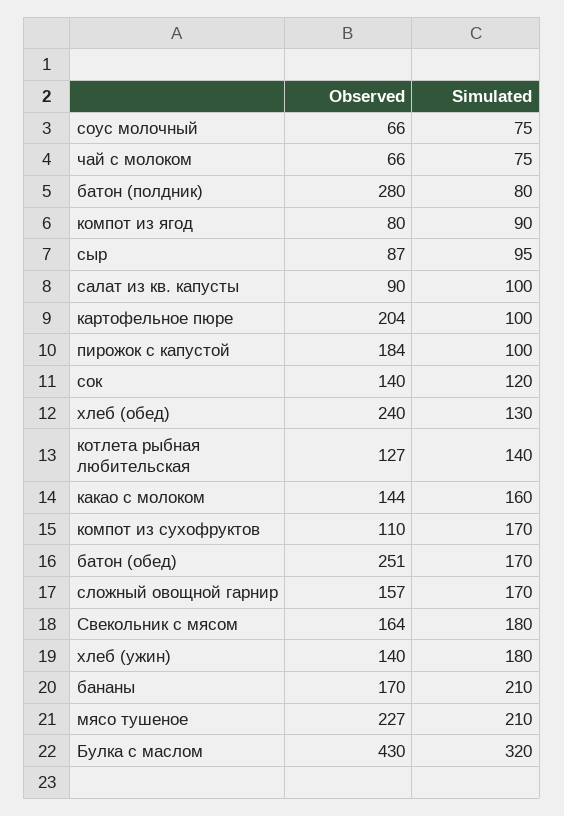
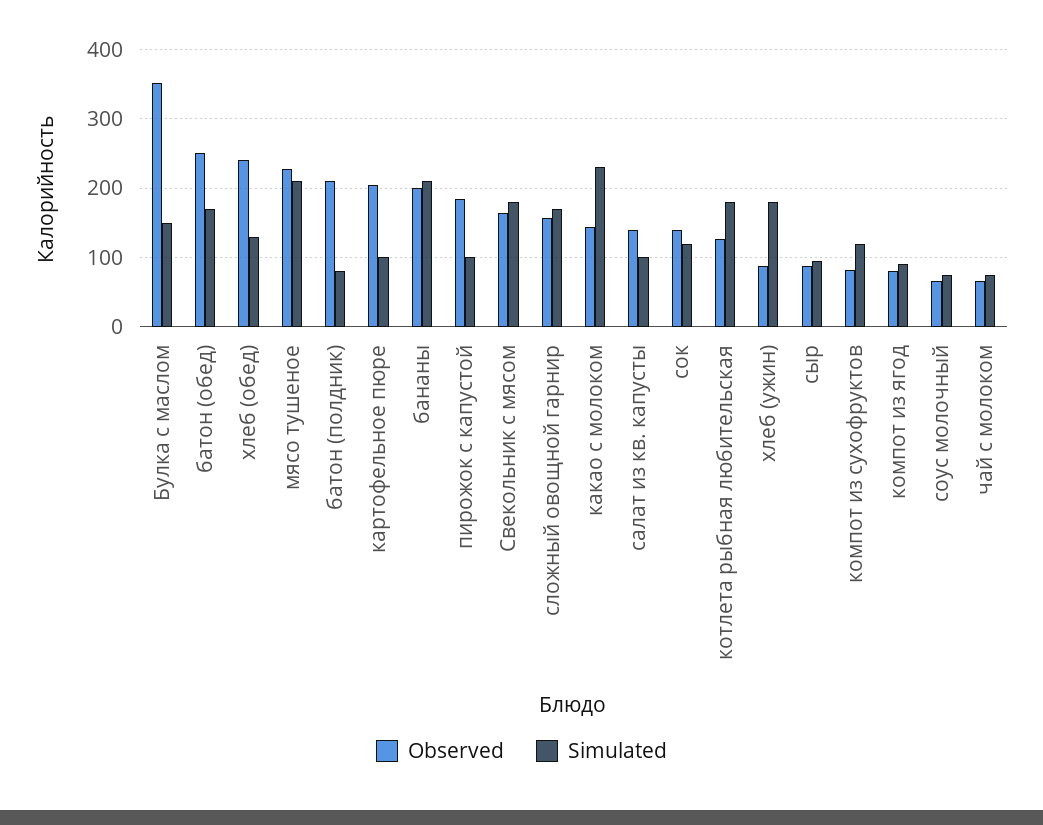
  {
    "Observed": {
      "соус молочный": 66,
      "чай с молоком": 66,
-     "батон (полдник)": 280,
+     "батон (полдник)": 210,
      "компот из ягод": 80,
      "сыр": 87,
-     "салат из кв. капусты": 90,
+     "салат из кв. капусты": 140,
      "картофельное пюре": 204,
      "пирожок с капустой": 184,
      "сок": 140,
      "хлеб (обед)": 240,
      "котлета рыбная любительская": 127,
      "какао с молоком": 144,
-     "компот из сухофруктов": 110,
+     "компот из сухофруктов": 80,
      "батон (обед)": 251,
      "сложный овощной гарнир": 157,
      "Свекольник с мясом": 164,
-     "хлеб (ужин)": 140,
+     "хлеб (ужин)": 90,
-     "бананы": 170,
+     "бананы": 200,
      "мясо тушеное": 227,
-     "Булка с маслом": 430
+     "Булка с маслом": 350
    },
    "Simulated": {
      "соус молочный": 75,
      "чай с молоком": 75,
      "батон (полдник)": 80,
      "компот из ягод": 90,
      "сыр": 95,
      "салат из кв. капусты": 100,
      "картофельное пюре": 100,
      "пирожок с капустой": 100,
      "сок": 120,
      "хлеб (обед)": 130,
-     "котлета рыбная любительская": 140,
+     "котлета рыбная любительская": 180,
-     "какао с молоком": 160,
+     "какао с молоком": 230,
-     "компот из сухофруктов": 170,
+     "компот из сухофруктов": 120,
      "батон (обед)": 170,
      "сложный овощной гарнир": 170,
      "Свекольник с мясом": 180,
      "хлеб (ужин)": 180,
      "бананы": 210,
      "мясо тушеное": 210,
-     "Булка с маслом": 320
+     "Булка с маслом": 150
    }
  }

